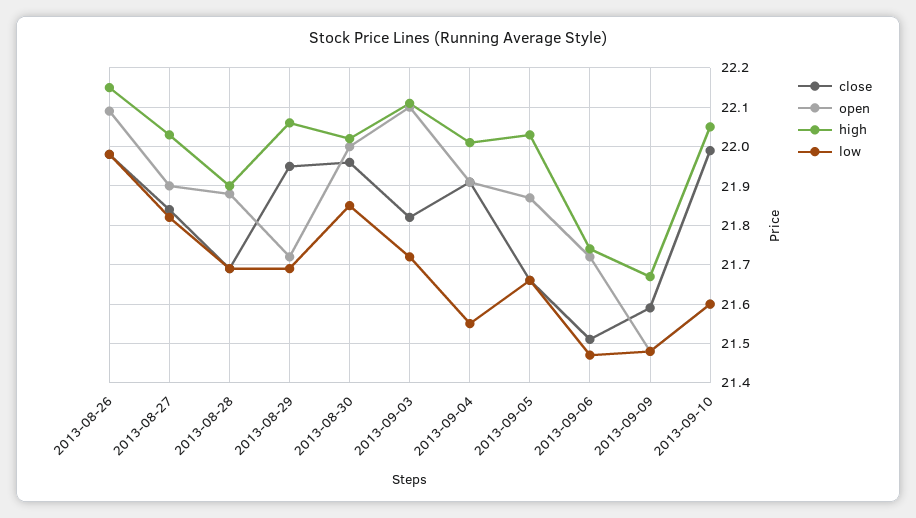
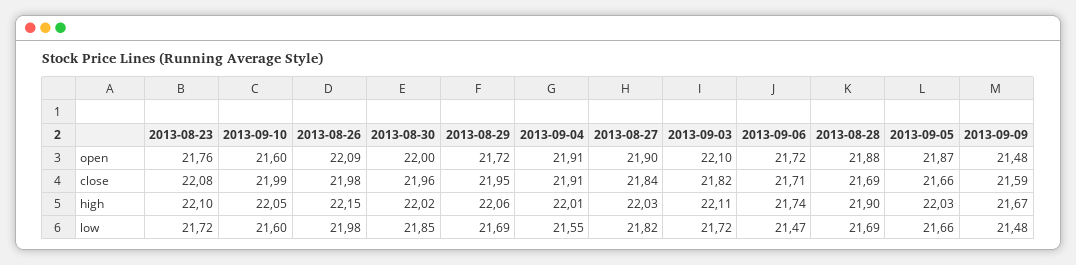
  {
    "close": {
      "2013-08-26": 21.98,
      "2013-08-27": 21.84,
      "2013-08-28": 21.69,
      "2013-08-29": 21.95,
      "2013-08-30": 21.96,
      "2013-09-03": 21.82,
      "2013-09-04": 21.91,
      "2013-09-05": 21.66,
-     "2013-09-06": 21.5,
+     "2013-09-06": 21.71,
      "2013-09-09": 21.59,
-     "2013-09-10": 21.99
+     "2013-09-10": 21.99,
+     "2013-08-23": 22.08
    },
    "open": {
      "2013-08-26": 22.09,
      "2013-08-27": 21.9,
      "2013-08-28": 21.88,
      "2013-08-29": 21.72,
      "2013-08-30": 22,
      "2013-09-03": 22.1,
      "2013-09-04": 21.91,
      "2013-09-05": 21.87,
      "2013-09-06": 21.72,
      "2013-09-09": 21.48,
-     "2013-09-10": 21.6
+     "2013-09-10": 21.6,
+     "2013-08-23": 21.76
    },
    "high": {
      "2013-08-26": 22.15,
      "2013-08-27": 22.03,
      "2013-08-28": 21.9,
      "2013-08-29": 22.06,
      "2013-08-30": 22.02,
      "2013-09-03": 22.11,
      "2013-09-04": 22.01,
      "2013-09-05": 22.03,
      "2013-09-06": 21.74,
      "2013-09-09": 21.67,
-     "2013-09-10": 22.05
+     "2013-09-10": 22.05,
+     "2013-08-23": 22.1
    },
    "low": {
      "2013-08-26": 21.98,
      "2013-08-27": 21.82,
      "2013-08-28": 21.69,
      "2013-08-29": 21.69,
      "2013-08-30": 21.85,
      "2013-09-03": 21.72,
      "2013-09-04": 21.55,
      "2013-09-05": 21.66,
      "2013-09-06": 21.47,
      "2013-09-09": 21.48,
-     "2013-09-10": 21.6
+     "2013-09-10": 21.6,
+     "2013-08-23": 21.72
    }
  }

